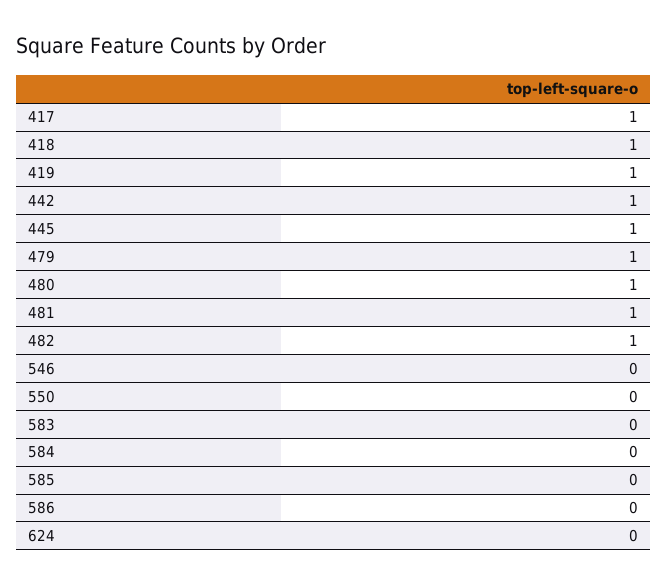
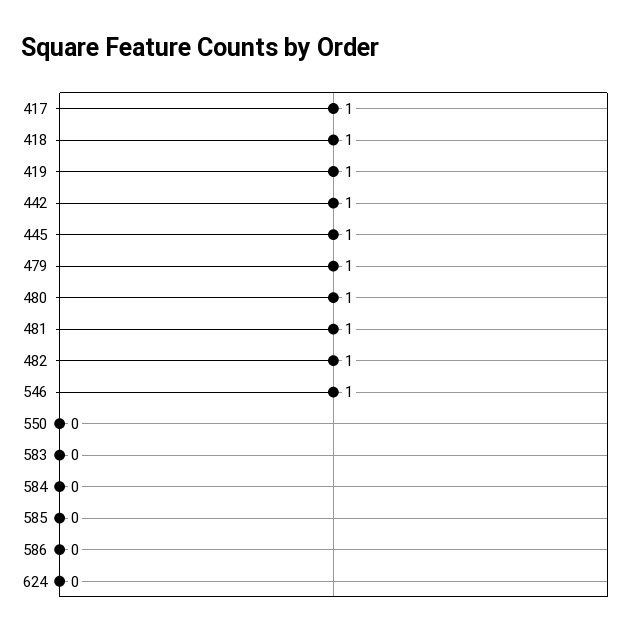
  {
    "417": 1,
    "418": 1,
    "419": 1,
    "442": 1,
    "445": 1,
    "479": 1,
    "480": 1,
    "481": 1,
    "482": 1,
-   "546": 0,
+   "546": 1,
    "550": 0,
    "583": 0,
    "584": 0,
    "585": 0,
    "586": 0,
    "624": 0
  }

